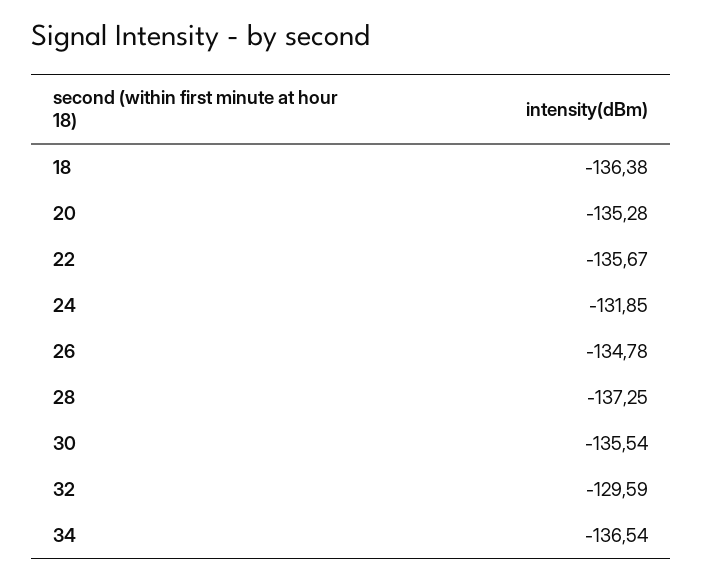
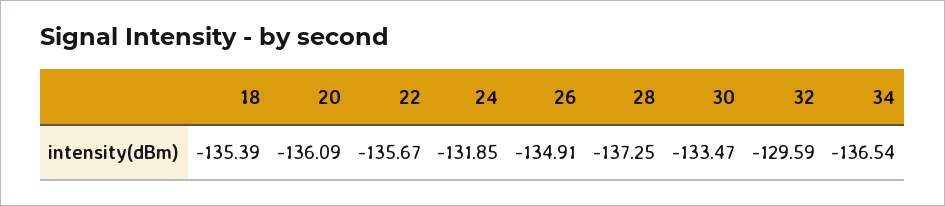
  {
-   "18": -136.38,
+   "18": -135.39,
-   "20": -135.28,
+   "20": -136.09,
    "22": -135.67,
    "24": -131.85,
-   "26": -134.78,
+   "26": -134.91,
    "28": -137.25,
-   "30": -135.54,
+   "30": -133.47,
    "32": -129.59,
    "34": -136.54
  }

